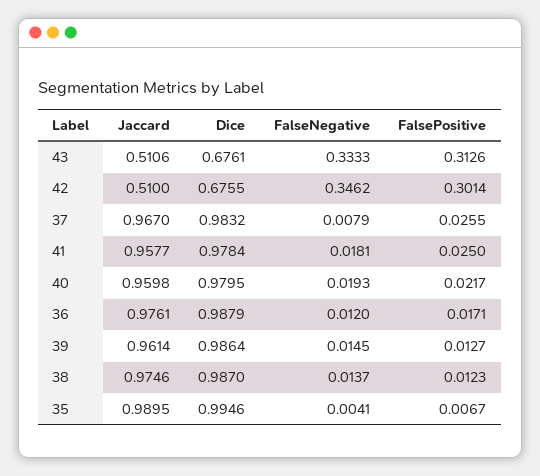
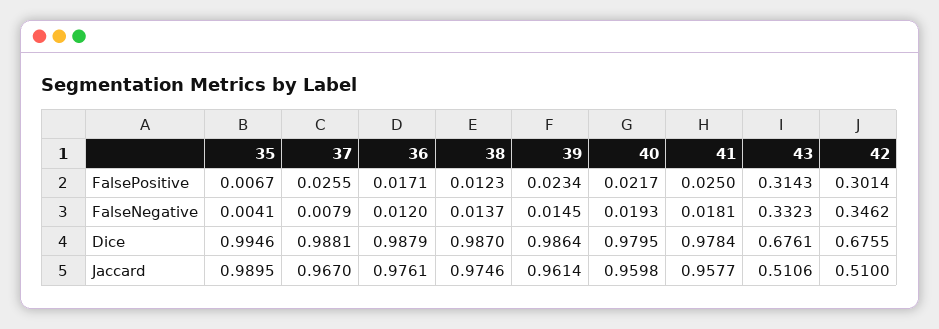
  {
    "Jaccard": {
      "43": 0.5106,
      "42": 0.51,
      "37": 0.967,
      "41": 0.9577,
      "40": 0.9598,
      "36": 0.9761,
      "39": 0.9614,
      "38": 0.9746,
      "35": 0.9895
    },
    "Dice": {
      "43": 0.6761,
      "42": 0.6755,
-     "37": 0.9832,
+     "37": 0.9881,
      "41": 0.9784,
      "40": 0.9795,
      "36": 0.9879,
      "39": 0.9864,
      "38": 0.987,
      "35": 0.9946
    },
    "FalseNegative": {
-     "43": 0.3333,
+     "43": 0.3323,
      "42": 0.3462,
      "37": 0.0079,
      "41": 0.0181,
      "40": 0.0193,
      "36": 0.012,
      "39": 0.0145,
      "38": 0.0137,
      "35": 0.0041
    },
    "FalsePositive": {
-     "43": 0.3126,
+     "43": 0.3143,
      "42": 0.3014,
      "37": 0.0255,
      "41": 0.025,
      "40": 0.0217,
      "36": 0.0171,
-     "39": 0.0127,
+     "39": 0.0234,
      "38": 0.0123,
      "35": 0.0067
    }
  }

